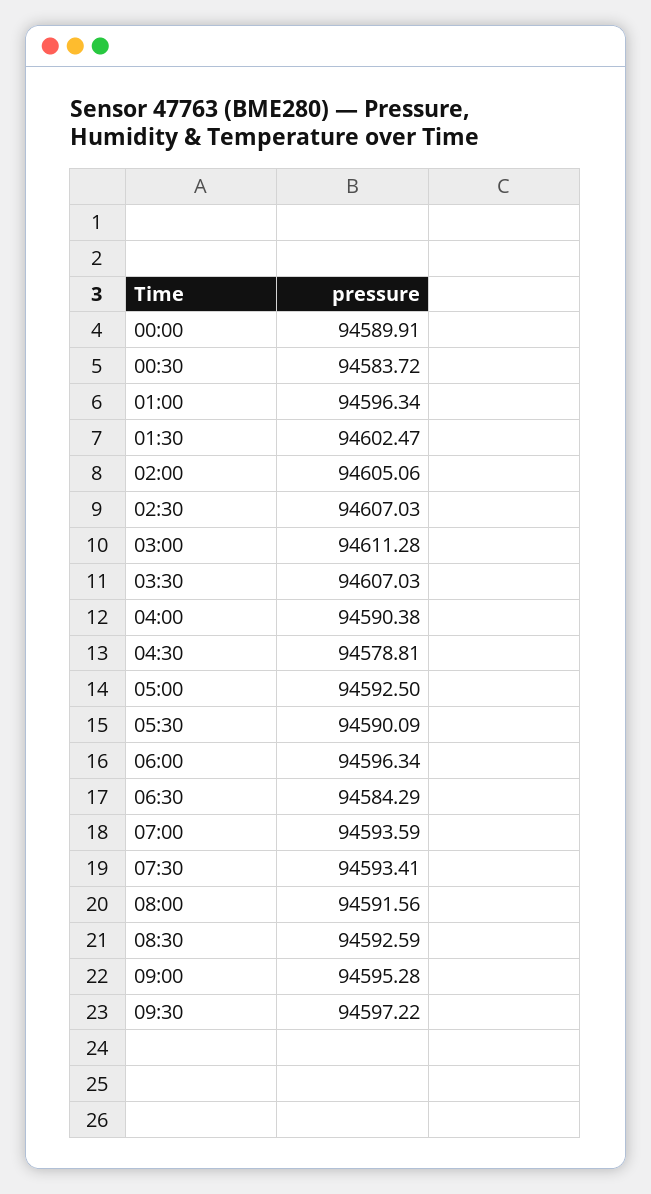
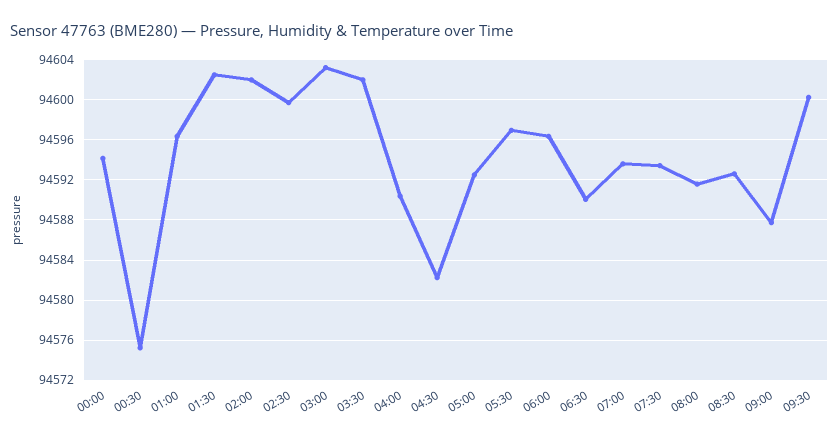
  {
-   "00:00": 94589.91,
+   "00:00": 94594,
-   "00:30": 94583.72,
+   "00:30": 94575,
    "01:00": 94596.34,
    "01:30": 94602.47,
-   "02:00": 94605.06,
+   "02:00": 94602,
-   "02:30": 94607.03,
+   "02:30": 94600,
-   "03:00": 94611.28,
+   "03:00": 94603,
-   "03:30": 94607.03,
+   "03:30": 94602,
    "04:00": 94590.38,
-   "04:30": 94578.81,
+   "04:30": 94582,
    "05:00": 94592.5,
-   "05:30": 94590.09,
+   "05:30": 94597,
    "06:00": 94596.34,
-   "06:30": 94584.29,
+   "06:30": 94590,
    "07:00": 94593.59,
    "07:30": 94593.41,
    "08:00": 94591.56,
    "08:30": 94592.59,
-   "09:00": 94595.28,
+   "09:00": 94588,
-   "09:30": 94597.22
+   "09:30": 94600
  }

